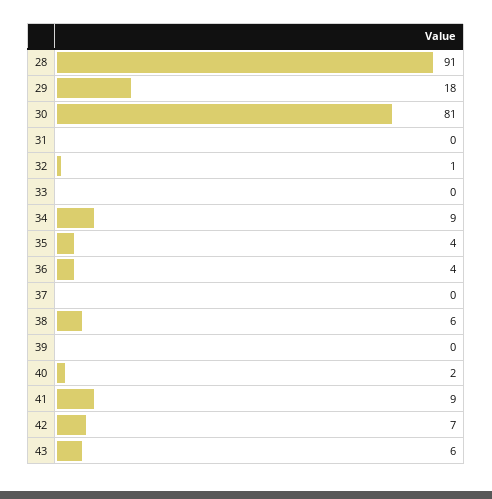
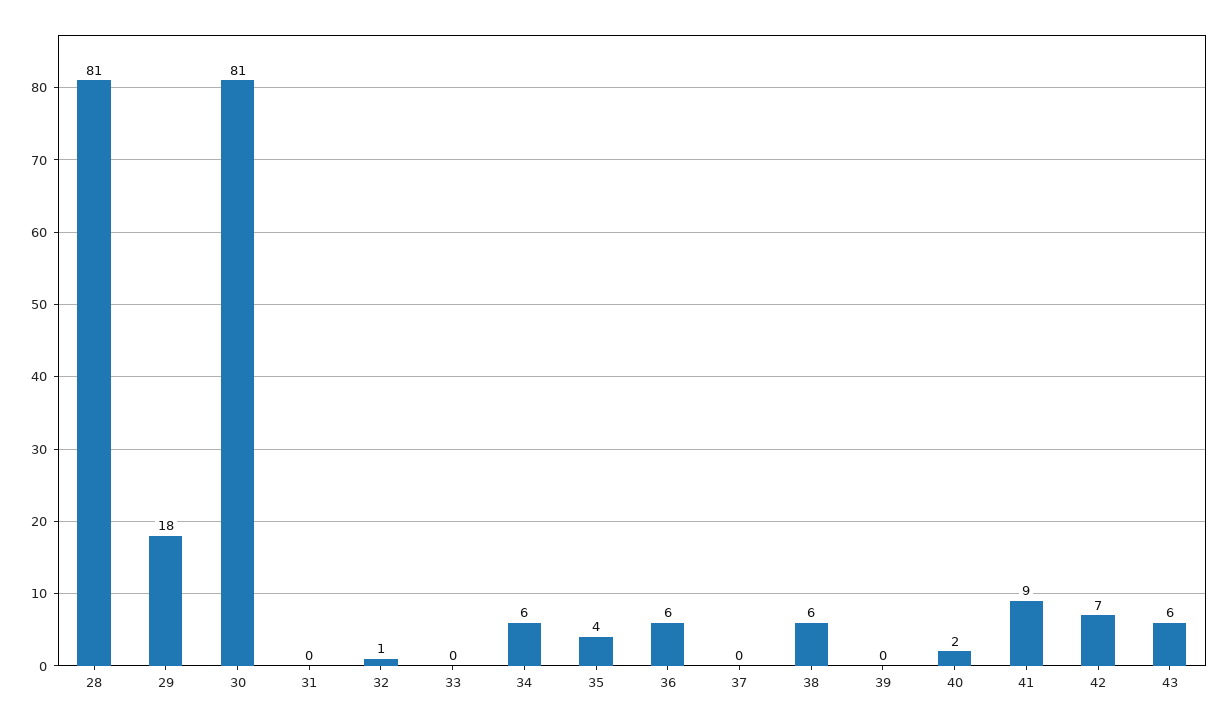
  {
-   "28": 91,
+   "28": 81,
    "29": 18,
    "30": 81,
    "31": 0,
    "32": 1,
    "33": 0,
-   "34": 9,
+   "34": 6,
    "35": 4,
-   "36": 4,
+   "36": 6,
    "37": 0,
    "38": 6,
    "39": 0,
    "40": 2,
    "41": 9,
    "42": 7,
    "43": 6
  }

